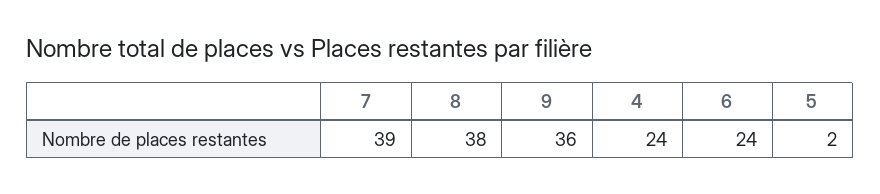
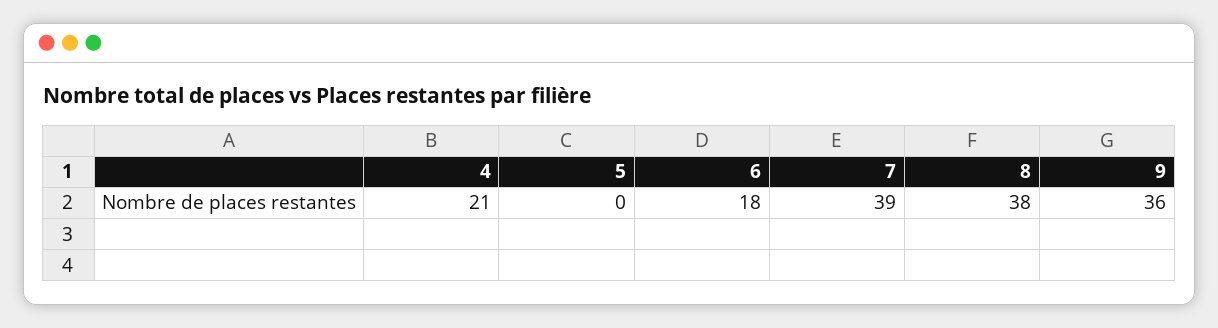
  {
    "7": 39,
    "8": 38,
    "9": 36,
-   "4": 24,
+   "4": 21,
-   "6": 24,
+   "6": 18,
-   "5": 2
+   "5": 0
  }

